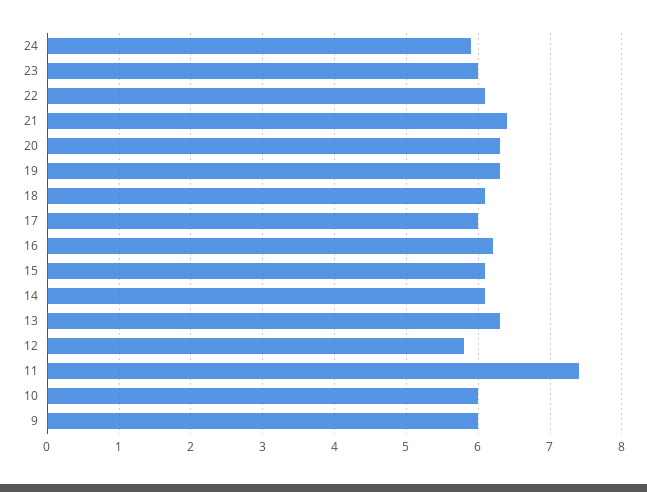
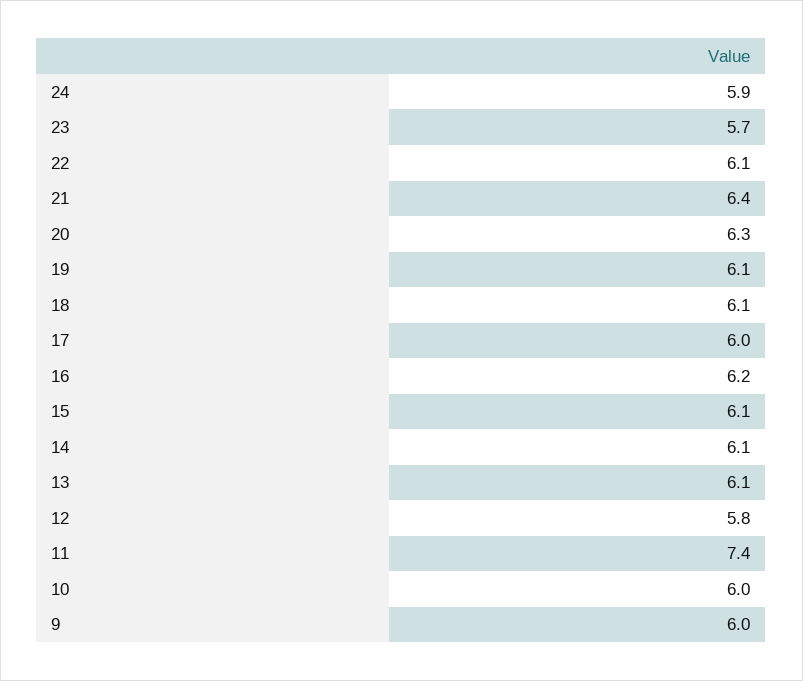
  {
    "24": 5.9,
-   "23": 6,
+   "23": 5.7,
    "22": 6.1,
    "21": 6.4,
    "20": 6.3,
-   "19": 6.3,
+   "19": 6.1,
    "18": 6.1,
    "17": 6,
    "16": 6.2,
    "15": 6.1,
    "14": 6.1,
-   "13": 6.3,
+   "13": 6.1,
    "12": 5.8,
    "11": 7.4,
    "10": 6,
    "9": 6
  }

